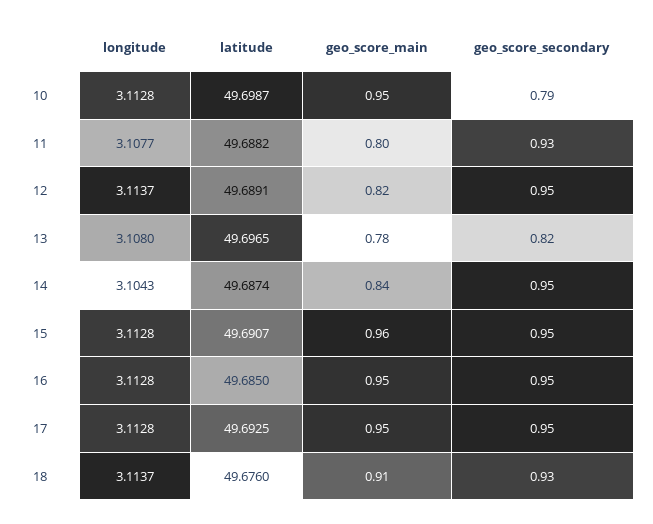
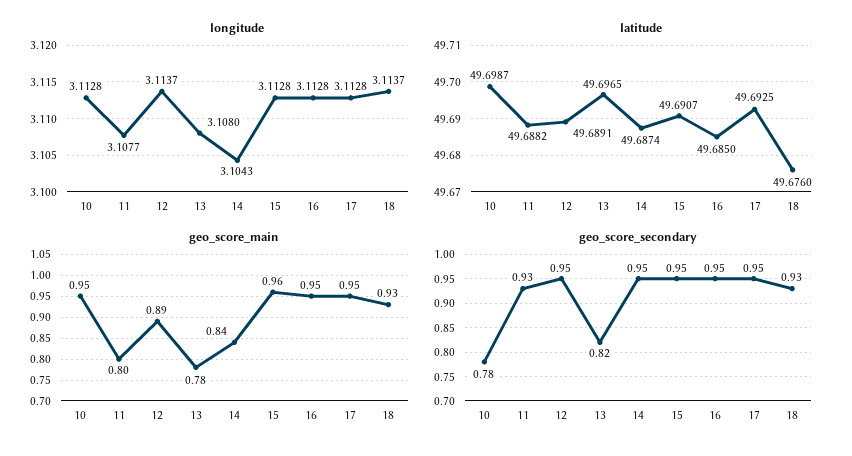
  {
    "longitude": {
      "10": 3.1128,
      "11": 3.1077,
      "12": 3.1137,
      "13": 3.108,
      "14": 3.1043,
      "15": 3.1128,
      "16": 3.1128,
      "17": 3.1128,
      "18": 3.1137
    },
    "latitude": {
      "10": 49.6987,
      "11": 49.6882,
      "12": 49.6891,
      "13": 49.6965,
      "14": 49.6874,
      "15": 49.6907,
      "16": 49.685,
      "17": 49.6925,
      "18": 49.676
    },
    "geo_score_main": {
      "10": 0.95,
      "11": 0.8,
-     "12": 0.82,
+     "12": 0.89,
      "13": 0.78,
      "14": 0.84,
      "15": 0.96,
      "16": 0.95,
      "17": 0.95,
-     "18": 0.91
+     "18": 0.93
    },
    "geo_score_secondary": {
-     "10": 0.79,
+     "10": 0.78,
      "11": 0.93,
      "12": 0.95,
      "13": 0.82,
      "14": 0.95,
      "15": 0.95,
      "16": 0.95,
      "17": 0.95,
      "18": 0.93
    }
  }

